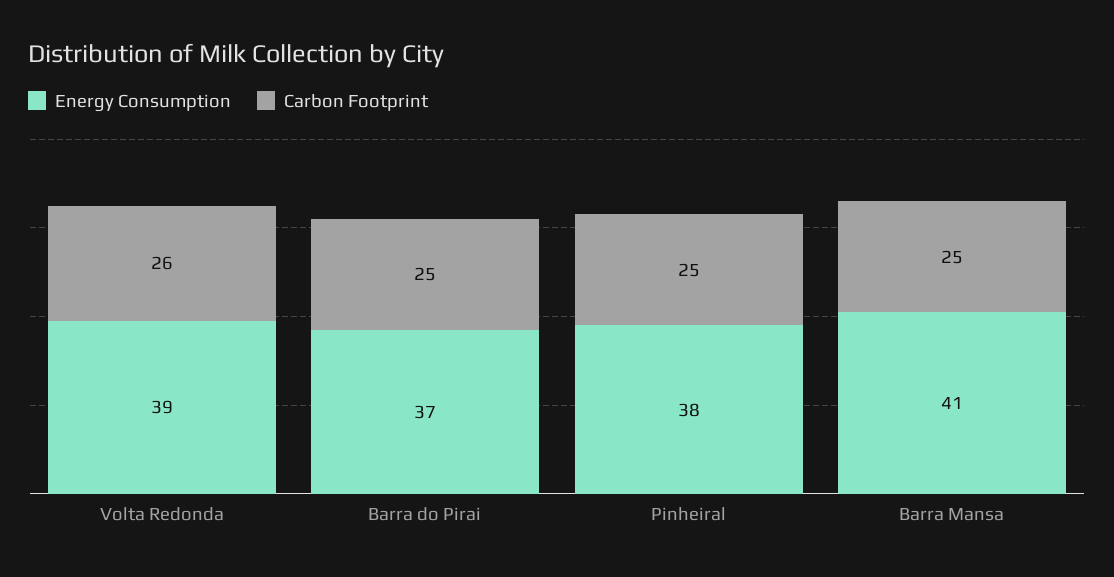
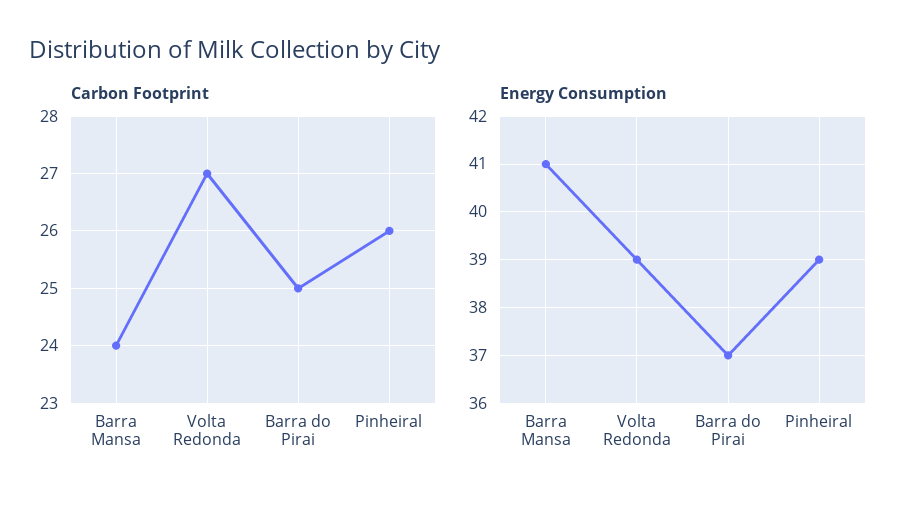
  {
    "Energy Consumption": {
      "Volta Redonda": 39,
      "Barra do Pirai": 37,
-     "Pinheiral": 38,
+     "Pinheiral": 39,
      "Barra Mansa": 41
    },
    "Carbon Footprint": {
-     "Volta Redonda": 26,
+     "Volta Redonda": 27,
      "Barra do Pirai": 25,
-     "Pinheiral": 25,
+     "Pinheiral": 26,
-     "Barra Mansa": 25
+     "Barra Mansa": 24
    }
  }

